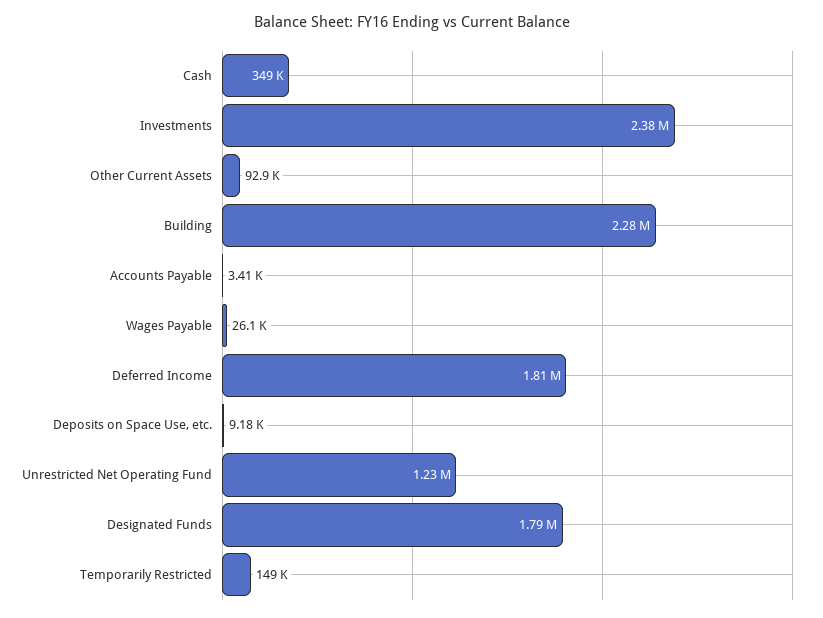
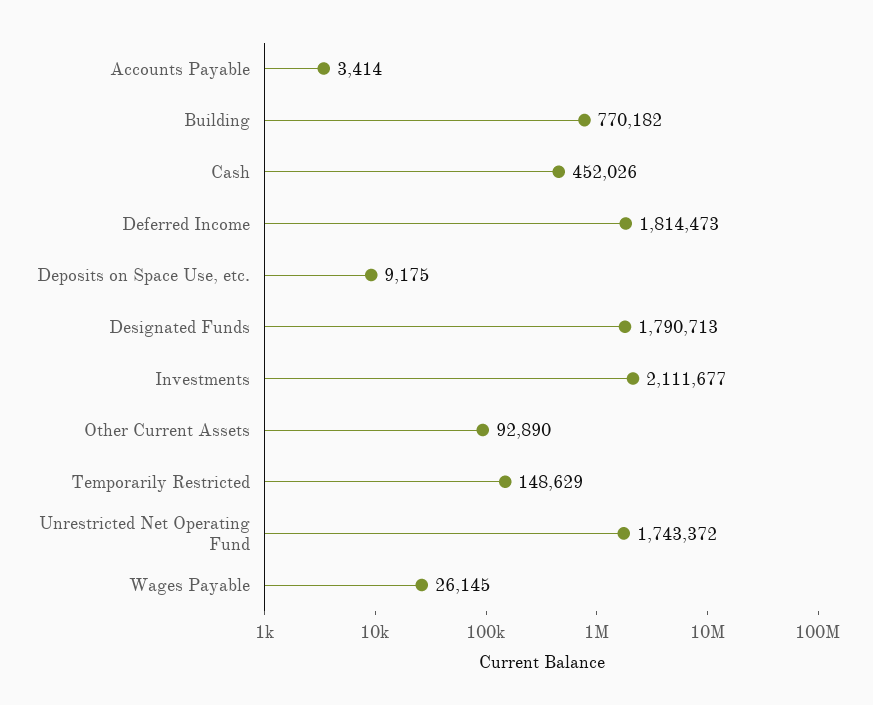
  {
-   "Cash": 349000,
+   "Cash": 452026,
-   "Investments": 2380000,
+   "Investments": 2111677,
    "Other Current Assets": 92890,
-   "Building": 2280000,
+   "Building": 770182,
    "Accounts Payable": 3414,
    "Wages Payable": 26145,
    "Deferred Income": 1814473,
    "Deposits on Space Use, etc.": 9175,
-   "Unrestricted Net Operating Fund": 1230000,
+   "Unrestricted Net Operating Fund": 1743372,
    "Designated Funds": 1790713,
    "Temporarily Restricted": 148629
  }

